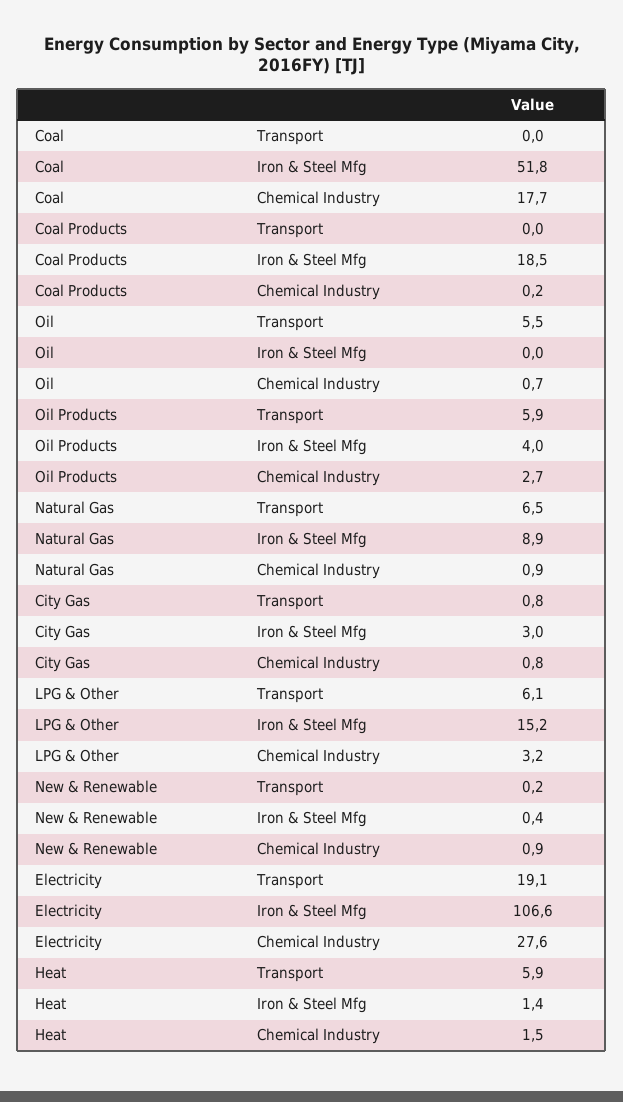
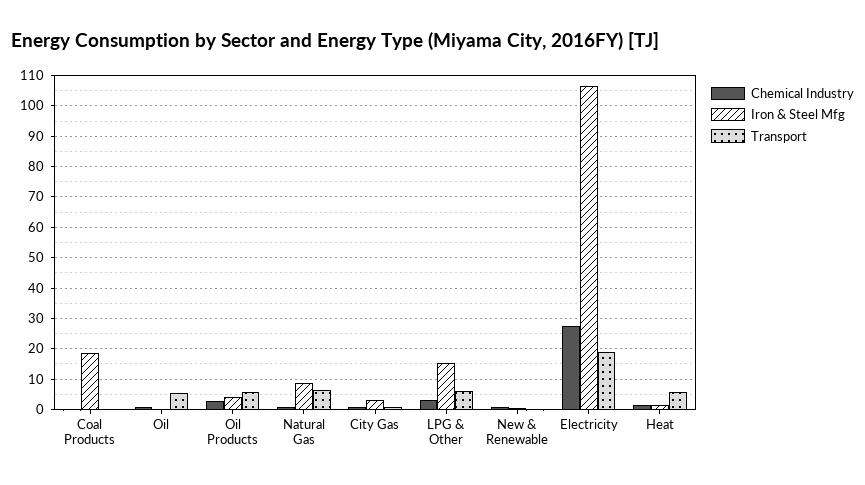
  {
    "Transport": {
-     "Coal": 0,
      "Coal Products": 0,
      "Oil": 5.5,
      "Oil Products": 5.9,
      "Natural Gas": 6.5,
      "City Gas": 0.8,
      "LPG & Other": 6.1,
      "New & Renewable": 0.2,
      "Electricity": 19.1,
      "Heat": 5.9
    },
    "Iron & Steel Mfg": {
-     "Coal": 51.8,
      "Coal Products": 18.5,
      "Oil": 0,
      "Oil Products": 4,
      "Natural Gas": 8.9,
      "City Gas": 3,
      "LPG & Other": 15.2,
      "New & Renewable": 0.4,
      "Electricity": 106.6,
      "Heat": 1.4
    },
    "Chemical Industry": {
-     "Coal": 17.7,
      "Coal Products": 0.2,
      "Oil": 0.7,
      "Oil Products": 2.7,
      "Natural Gas": 0.9,
      "City Gas": 0.8,
      "LPG & Other": 3.2,
      "New & Renewable": 0.9,
      "Electricity": 27.6,
      "Heat": 1.5
    }
  }

